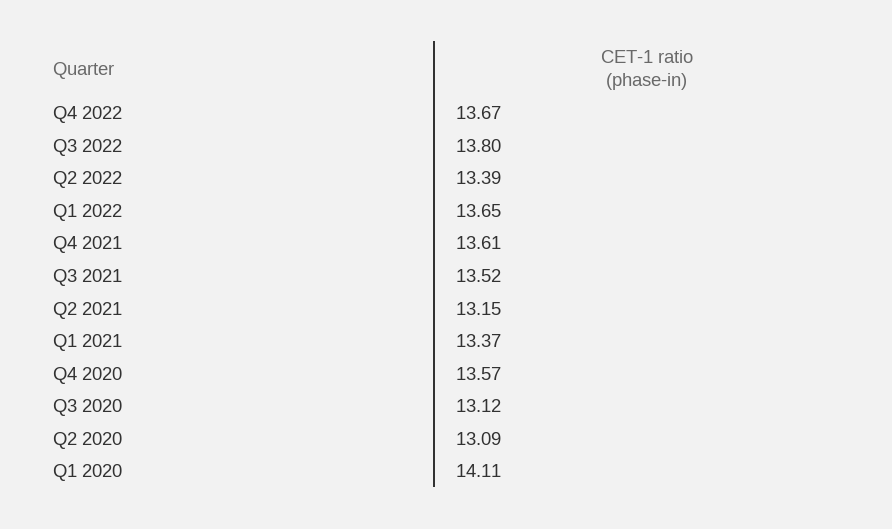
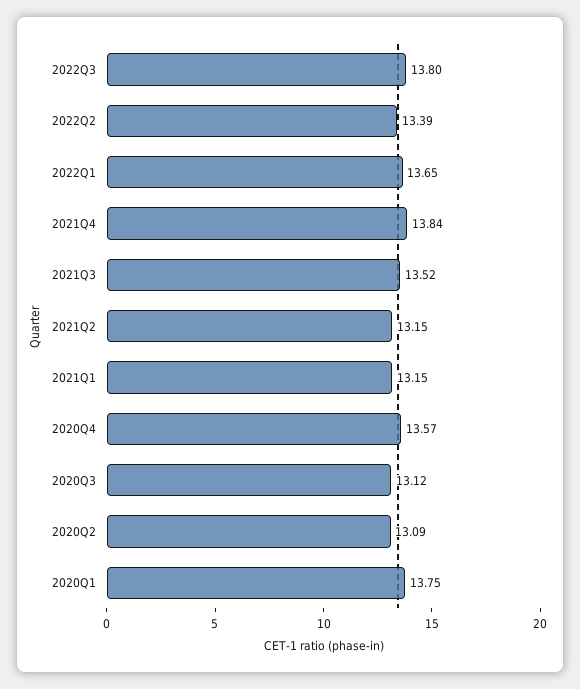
  {
-   "Q4 2022": 13.67,
    "Q3 2022": 13.8,
    "Q2 2022": 13.39,
    "Q1 2022": 13.65,
-   "Q4 2021": 13.61,
+   "Q4 2021": 13.84,
    "Q3 2021": 13.52,
    "Q2 2021": 13.15,
-   "Q1 2021": 13.37,
+   "Q1 2021": 13.15,
    "Q4 2020": 13.57,
    "Q3 2020": 13.12,
    "Q2 2020": 13.09,
-   "Q1 2020": 14.11
+   "Q1 2020": 13.75
  }

